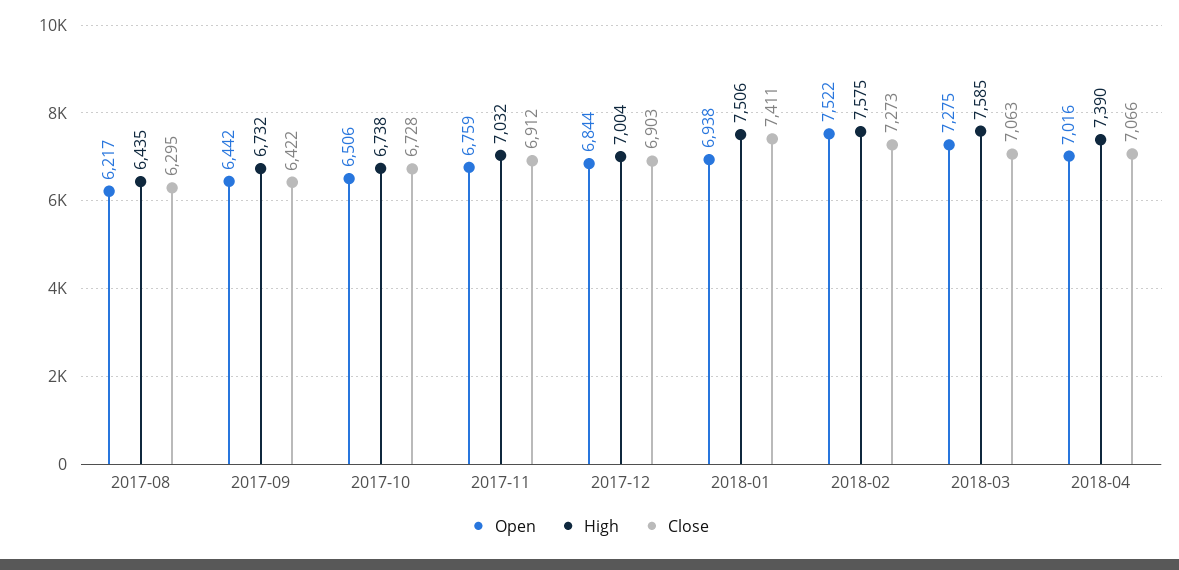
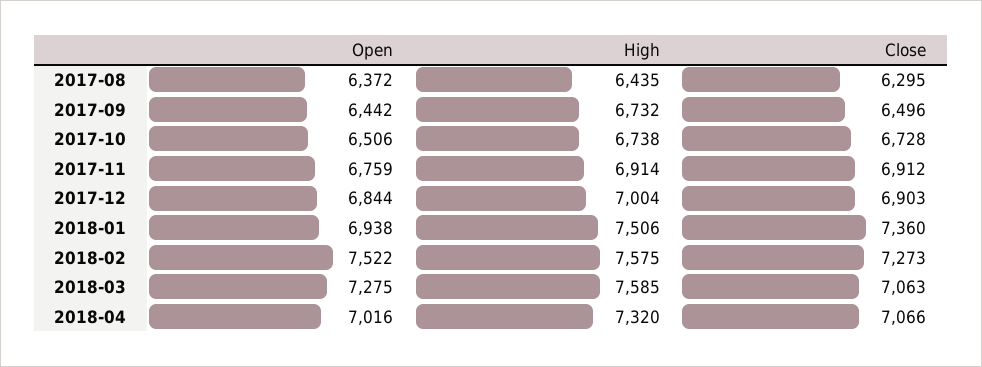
  {
    "Open": {
-     "2017-08": 6217,
+     "2017-08": 6372,
      "2017-09": 6442,
      "2017-10": 6506,
      "2017-11": 6759,
      "2017-12": 6844,
      "2018-01": 6938,
      "2018-02": 7522,
      "2018-03": 7275,
      "2018-04": 7016
    },
    "High": {
      "2017-08": 6435,
      "2017-09": 6732,
      "2017-10": 6738,
-     "2017-11": 7032,
+     "2017-11": 6914,
      "2017-12": 7004,
      "2018-01": 7506,
      "2018-02": 7575,
      "2018-03": 7585,
-     "2018-04": 7390
+     "2018-04": 7320
    },
    "Close": {
      "2017-08": 6295,
-     "2017-09": 6422,
+     "2017-09": 6496,
      "2017-10": 6728,
      "2017-11": 6912,
      "2017-12": 6903,
-     "2018-01": 7411,
+     "2018-01": 7360,
      "2018-02": 7273,
      "2018-03": 7063,
      "2018-04": 7066
    }
  }

